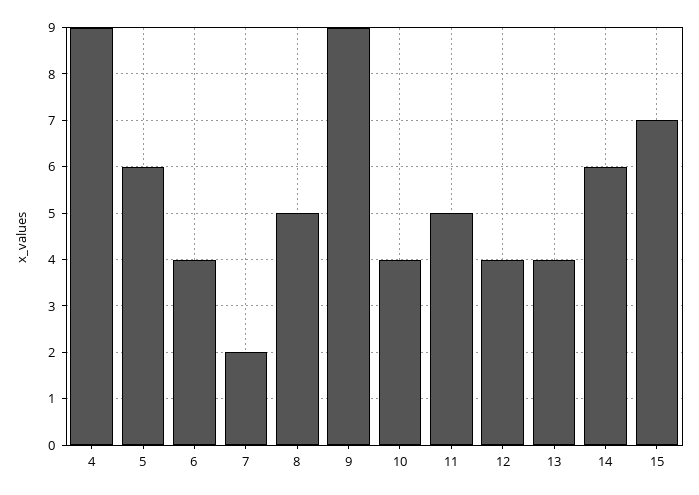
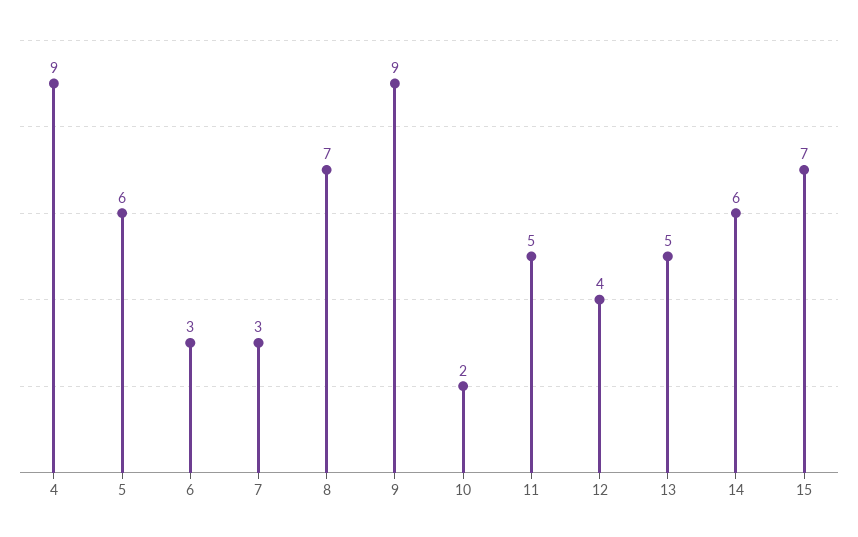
  {
    "4": 9,
    "5": 6,
-   "6": 4,
+   "6": 3,
-   "7": 2,
+   "7": 3,
-   "8": 5,
+   "8": 7,
    "9": 9,
-   "10": 4,
+   "10": 2,
    "11": 5,
    "12": 4,
-   "13": 4,
+   "13": 5,
    "14": 6,
    "15": 7
  }

